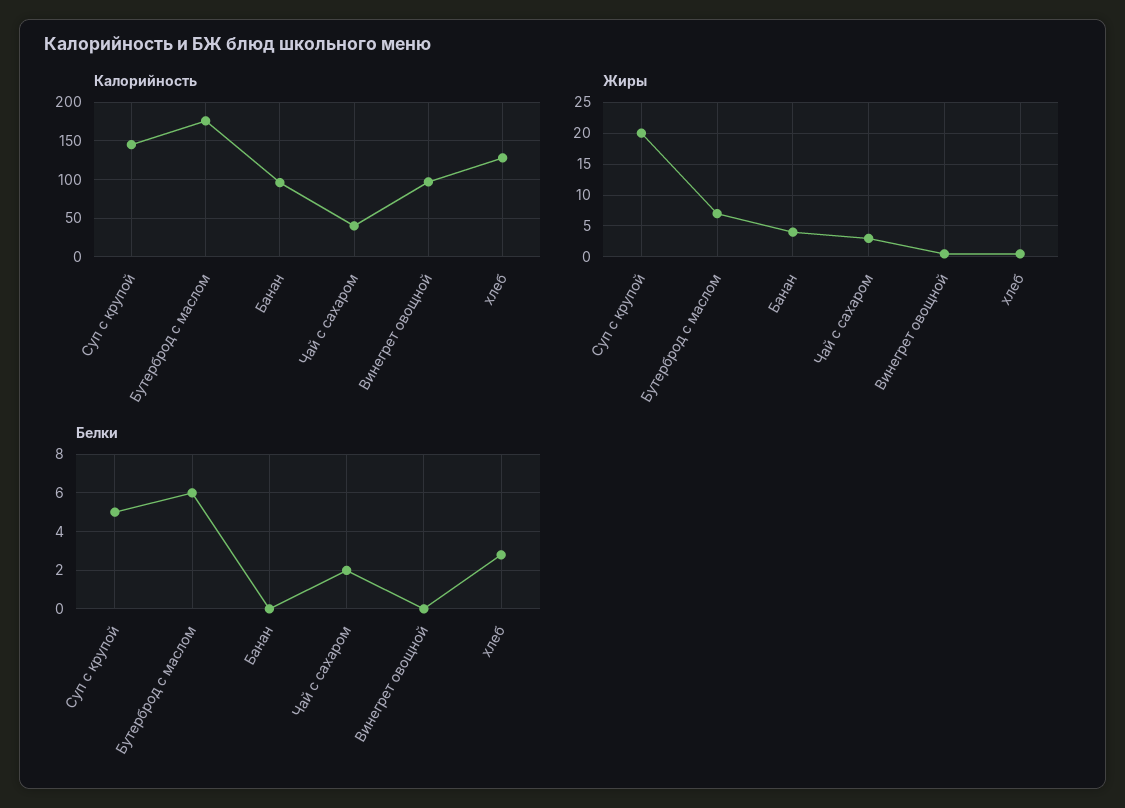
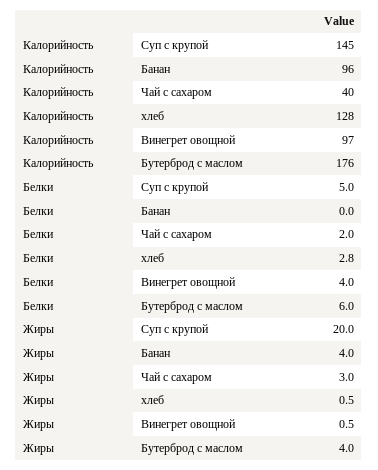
  {
    "Калорийность": {
      "Суп с крупой": 145,
      "Бутерброд с маслом": 176,
      "Банан": 96,
      "Чай с сахаром": 40,
      "Винегрет овощной": 97,
      "хлеб": 128
    },
    "Жиры": {
      "Суп с крупой": 20,
-     "Бутерброд с маслом": 7,
+     "Бутерброд с маслом": 4,
      "Банан": 4,
      "Чай с сахаром": 3,
      "Винегрет овощной": 0.5,
      "хлеб": 0.5
    },
    "Белки": {
      "Суп с крупой": 5,
      "Бутерброд с маслом": 6,
      "Банан": 0,
      "Чай с сахаром": 2,
-     "Винегрет овощной": 0,
+     "Винегрет овощной": 4,
      "хлеб": 2.8
    }
  }

